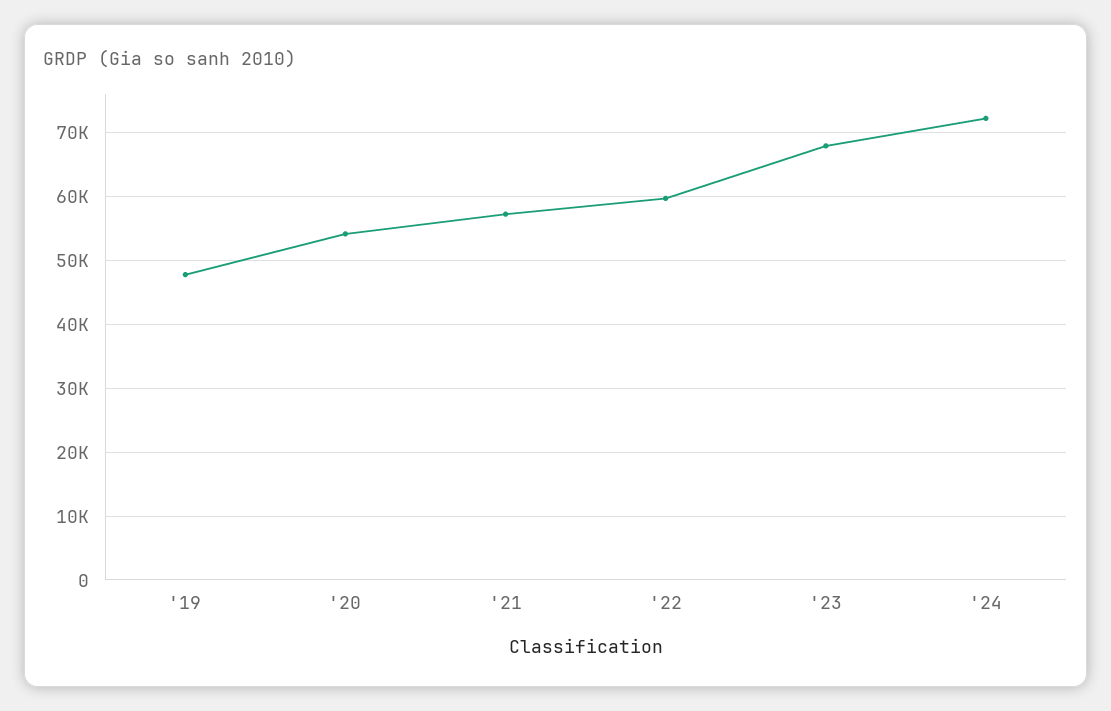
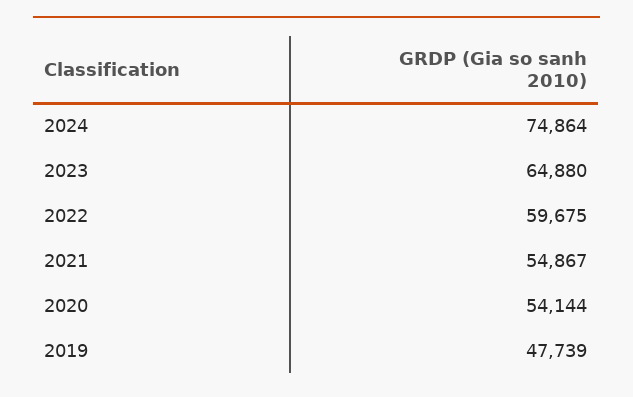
  {
    "'19": 47739,
    "'20": 54144,
-   "'21": 57000,
+   "'21": 54867,
    "'22": 59675,
-   "'23": 68000,
+   "'23": 64880,
-   "'24": 72000
+   "'24": 74864
  }

